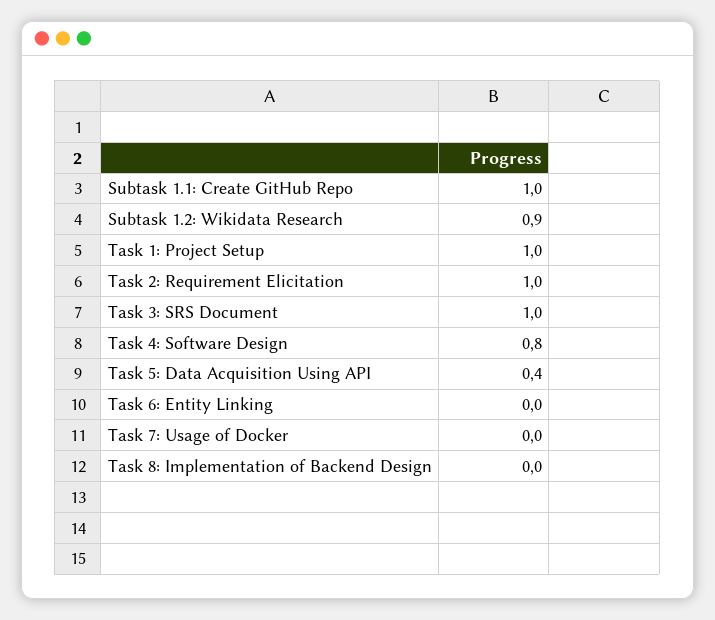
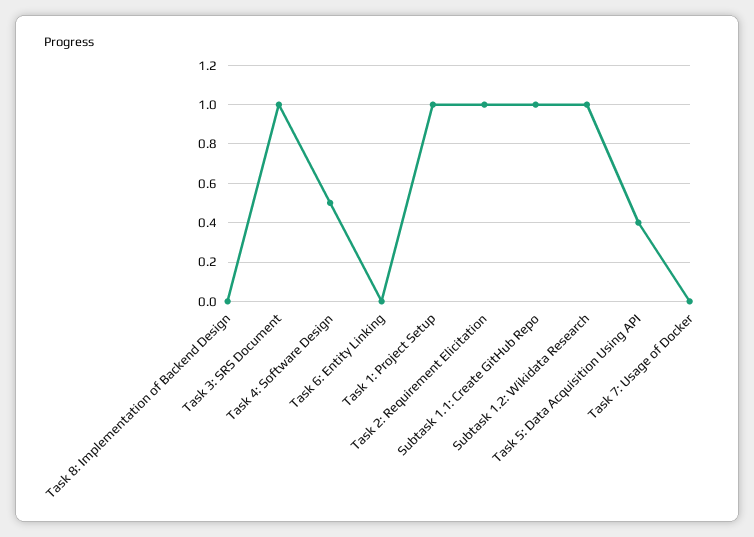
  {
    "Subtask 1.1: Create GitHub Repo": 1,
-   "Subtask 1.2: Wikidata Research": 0.9,
+   "Subtask 1.2: Wikidata Research": 1,
    "Task 1: Project Setup": 1,
    "Task 2: Requirement Elicitation": 1,
    "Task 3: SRS Document": 1,
-   "Task 4: Software Design": 0.8,
+   "Task 4: Software Design": 0.5,
    "Task 5: Data Acquisition Using API": 0.4,
    "Task 6: Entity Linking": 0,
    "Task 7: Usage of Docker": 0,
    "Task 8: Implementation of Backend Design": 0
  }

